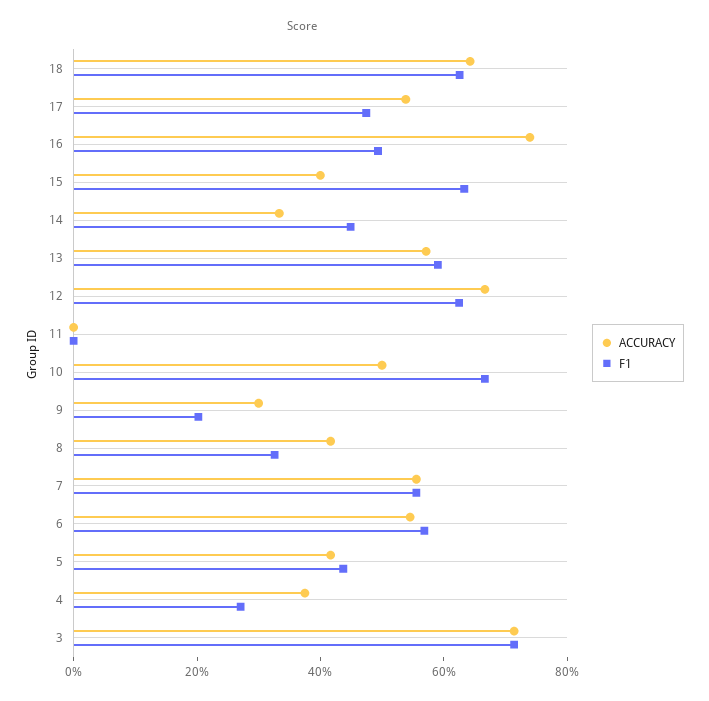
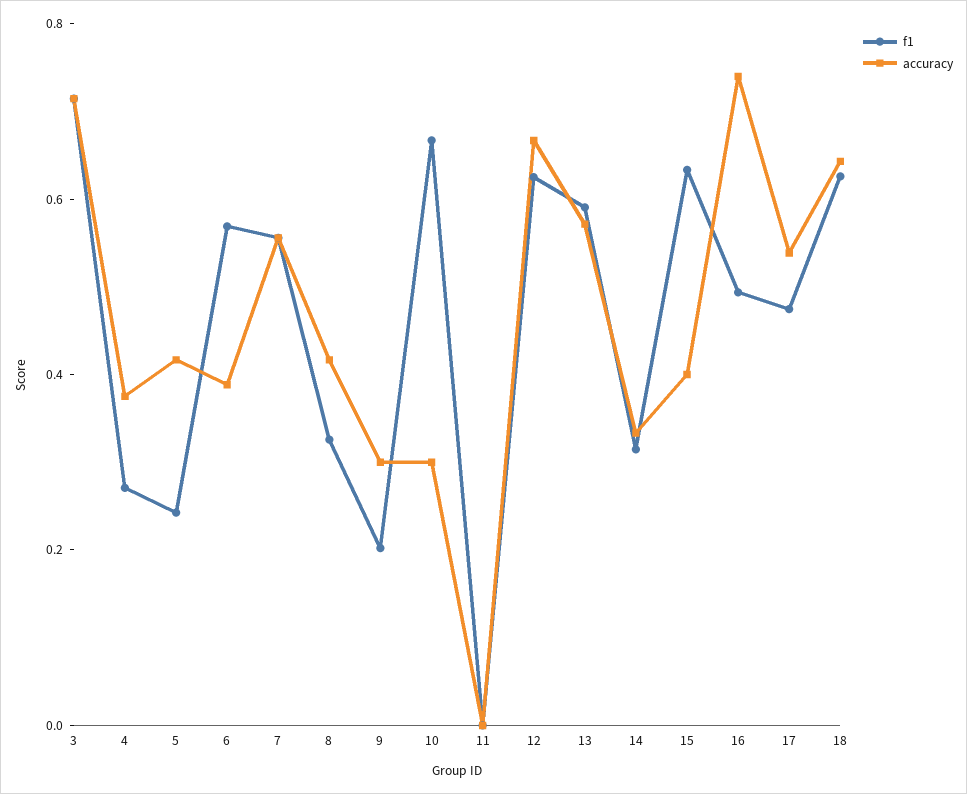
  {
    "ACCURACY": {
      "18": 0.65,
      "17": 0.55,
      "16": 0.75,
      "15": 0.4,
      "14": 0.35,
      "13": 0.55,
      "12": 0.65,
      "11": 0,
-     "10": 0.5,
+     "10": 0.3,
      "9": 0.3,
      "8": 0.4,
      "7": 0.55,
-     "6": 0.55,
+     "6": 0.4,
      "5": 0.4,
      "4": 0.4,
      "3": 0.7
    },
    "F1": {
      "18": 0.65,
      "17": 0.45,
      "16": 0.5,
      "15": 0.65,
-     "14": 0.45,
+     "14": 0.3,
      "13": 0.6,
      "12": 0.65,
      "11": 0,
      "10": 0.65,
      "9": 0.2,
      "8": 0.35,
      "7": 0.55,
      "6": 0.55,
-     "5": 0.45,
+     "5": 0.25,
      "4": 0.25,
      "3": 0.7
    }
  }

